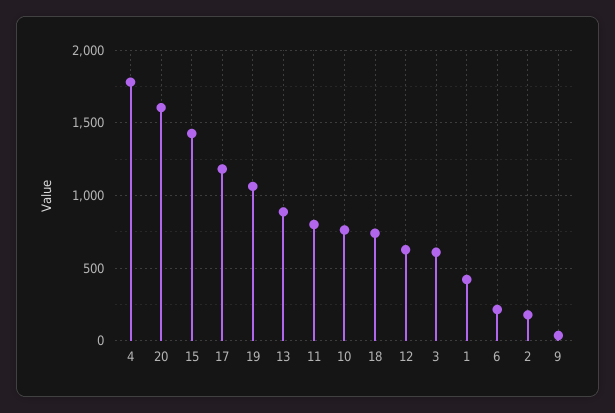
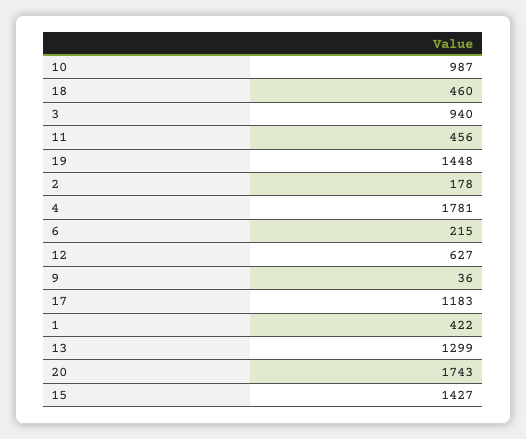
  {
    "4": 1781,
-   "20": 1600,
+   "20": 1743,
    "15": 1427,
    "17": 1183,
-   "19": 1050,
+   "19": 1448,
-   "13": 900,
+   "13": 1299,
-   "11": 800,
+   "11": 456,
-   "10": 750,
+   "10": 987,
-   "18": 750,
+   "18": 460,
    "12": 627,
-   "3": 600,
+   "3": 940,
    "1": 422,
    "6": 215,
    "2": 178,
    "9": 36
  }

